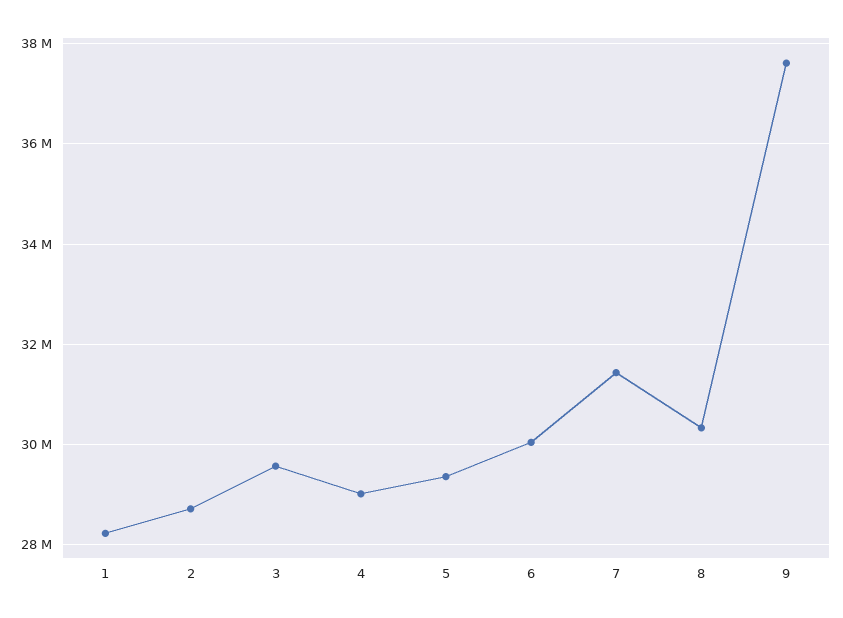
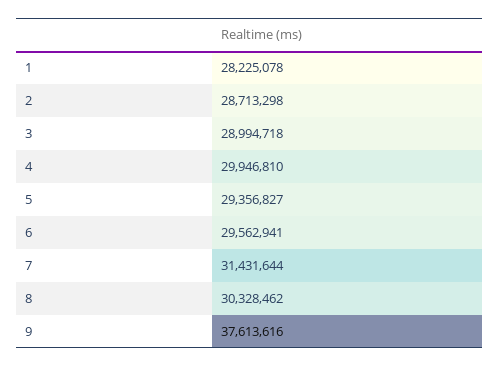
  {
    "1": 28225078,
    "2": 28713298,
-   "3": 29600000,
+   "3": 28994718,
-   "4": 29000000,
+   "4": 29946810,
    "5": 29356827,
-   "6": 30000000,
+   "6": 29562941,
    "7": 31431644,
    "8": 30328462,
    "9": 37613616
  }

